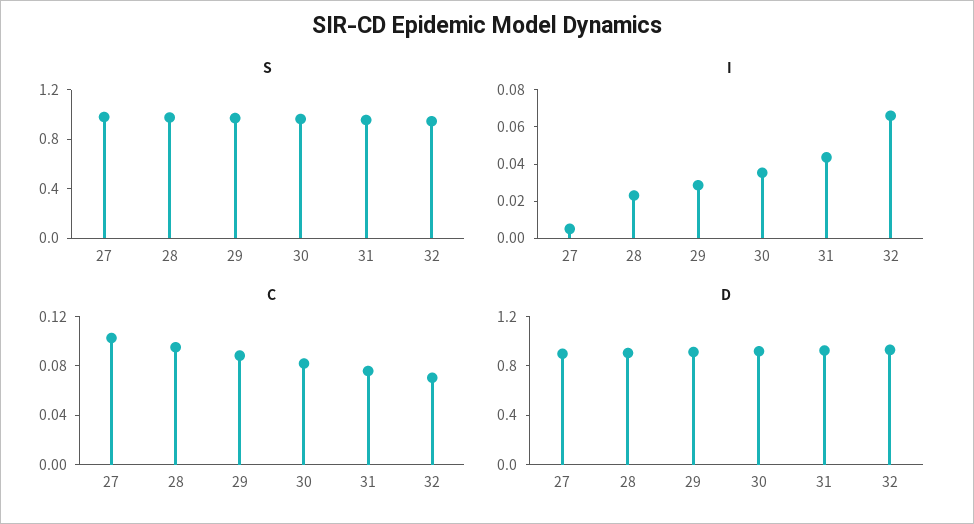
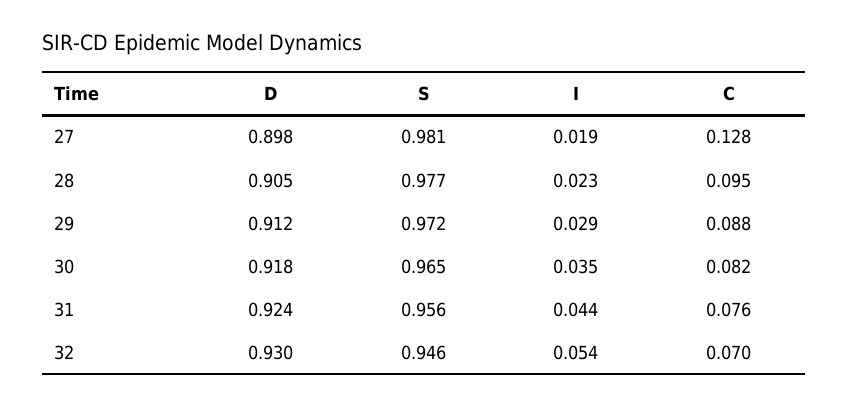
  {
    "S": {
      "27": 0.981,
      "28": 0.977,
      "29": 0.972,
      "30": 0.965,
      "31": 0.956,
      "32": 0.946
    },
    "I": {
-     "27": 0.005,
+     "27": 0.019,
      "28": 0.023,
      "29": 0.029,
      "30": 0.035,
      "31": 0.044,
-     "32": 0.065
+     "32": 0.054
    },
    "C": {
-     "27": 0.1,
+     "27": 0.128,
      "28": 0.095,
      "29": 0.088,
      "30": 0.082,
      "31": 0.076,
      "32": 0.07
    },
    "D": {
      "27": 0.898,
      "28": 0.905,
      "29": 0.912,
      "30": 0.918,
      "31": 0.924,
      "32": 0.93
    }
  }

